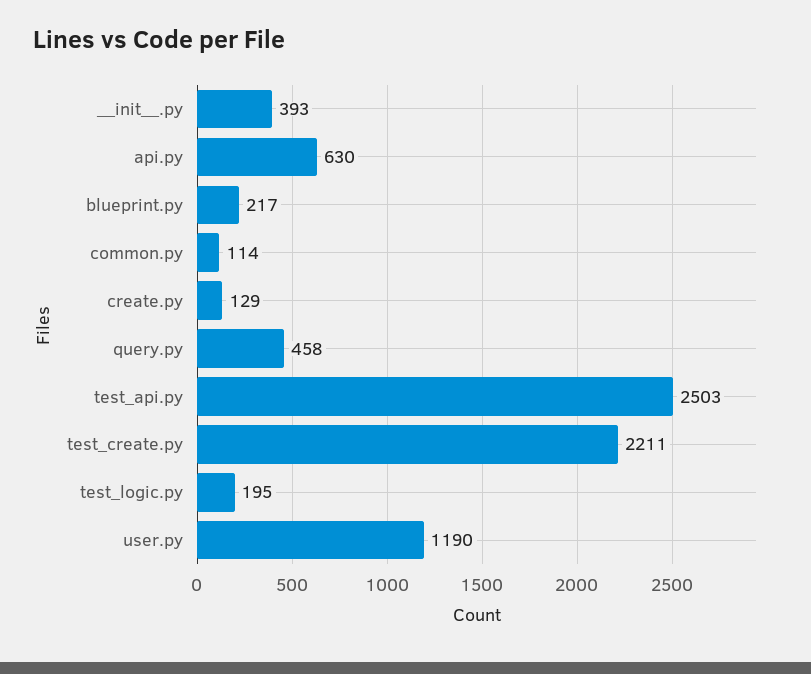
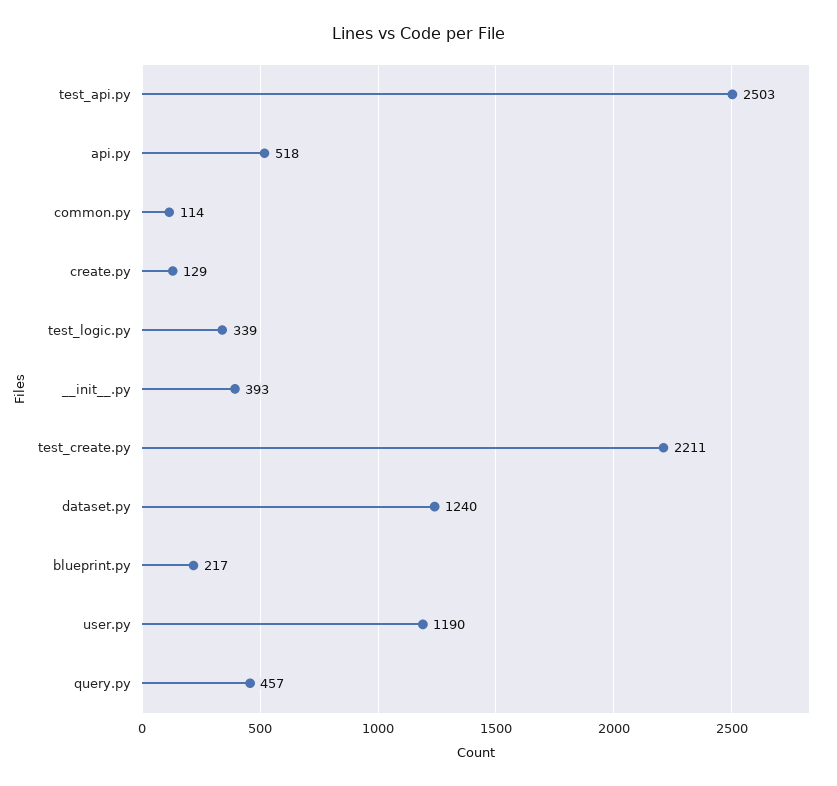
  {
    "__init__.py": 393,
-   "api.py": 630,
+   "api.py": 518,
    "blueprint.py": 217,
    "common.py": 114,
    "create.py": 129,
-   "query.py": 458,
+   "query.py": 457,
    "test_api.py": 2503,
    "test_create.py": 2211,
-   "test_logic.py": 195,
+   "test_logic.py": 339,
-   "user.py": 1190
+   "user.py": 1190,
+   "dataset.py": 1240
  }

